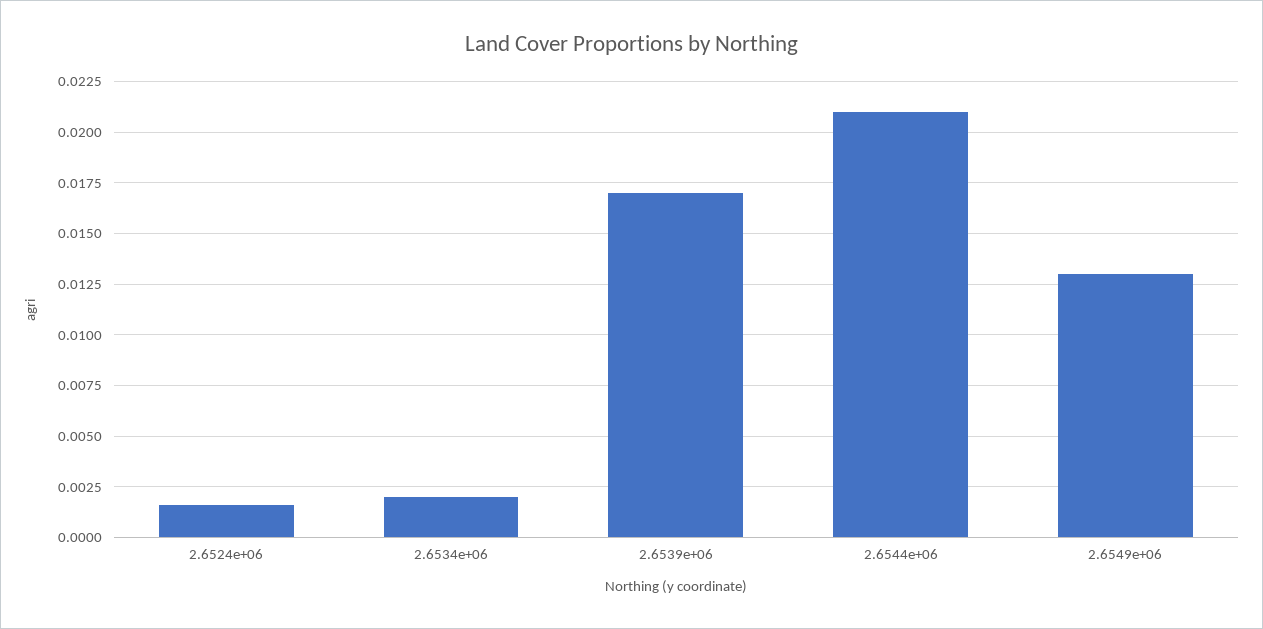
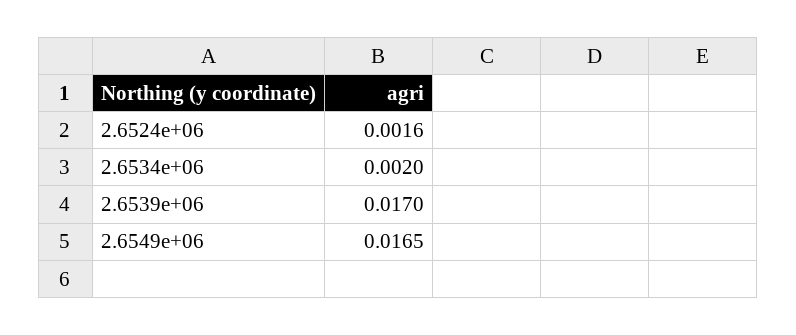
  {
    "2.6524e+06": 0.0016,
    "2.6534e+06": 0.002,
    "2.6539e+06": 0.017,
-   "2.6544e+06": 0.021,
-   "2.6549e+06": 0.013
+   "2.6549e+06": 0.0165
  }

